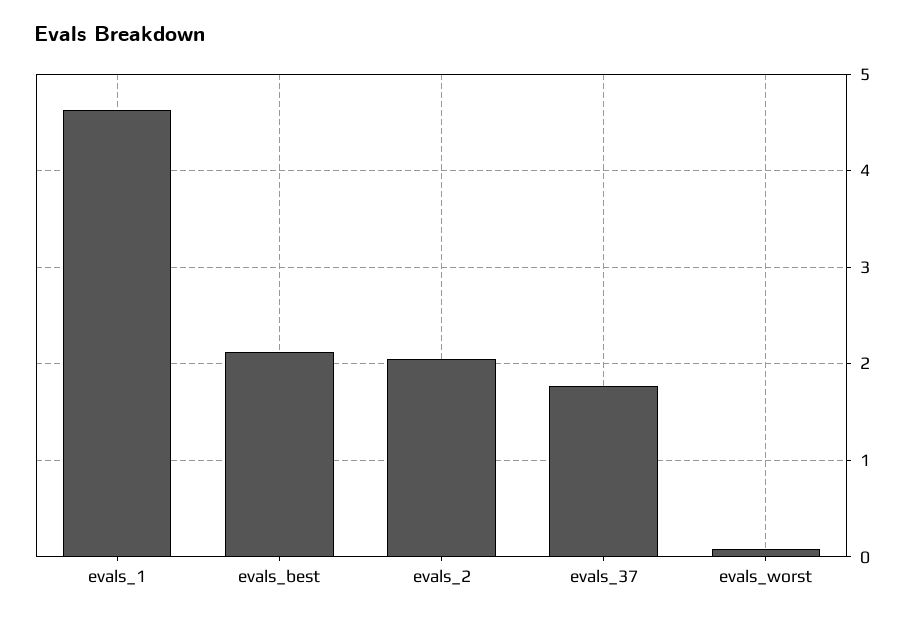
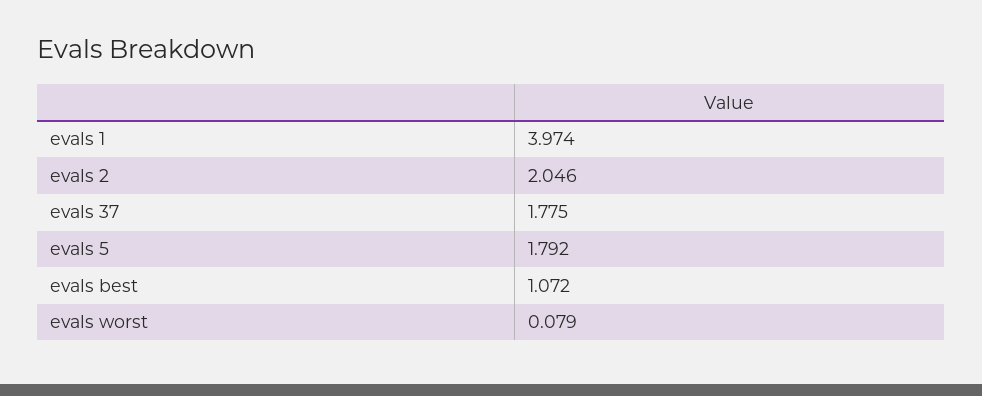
  {
-   "evals_1": 4.6,
+   "evals_1": 3.974,
-   "evals_best": 2.1,
+   "evals_best": 1.072,
    "evals_2": 2.046,
    "evals_37": 1.775,
-   "evals_worst": 0.079
+   "evals_worst": 0.079,
+   "evals 5": 1.792
  }

